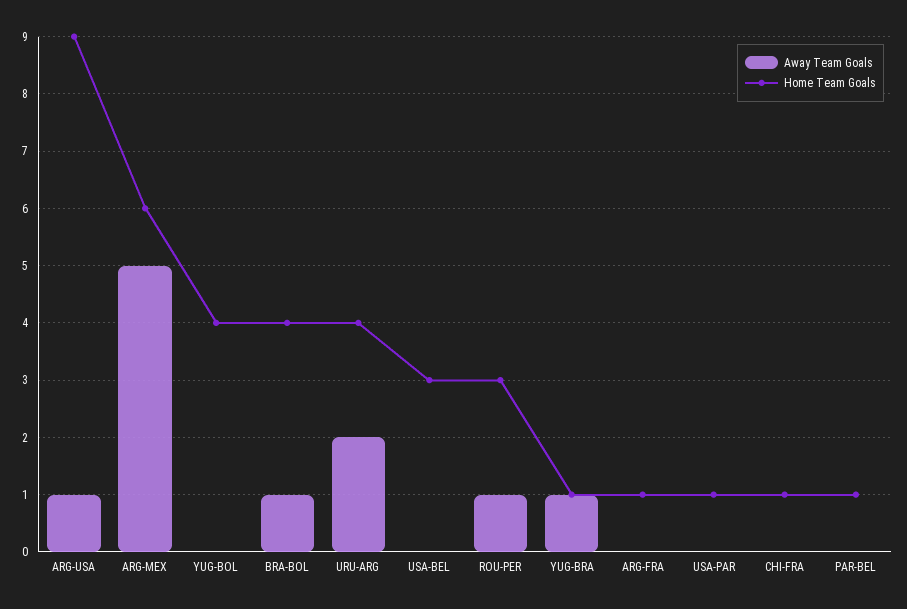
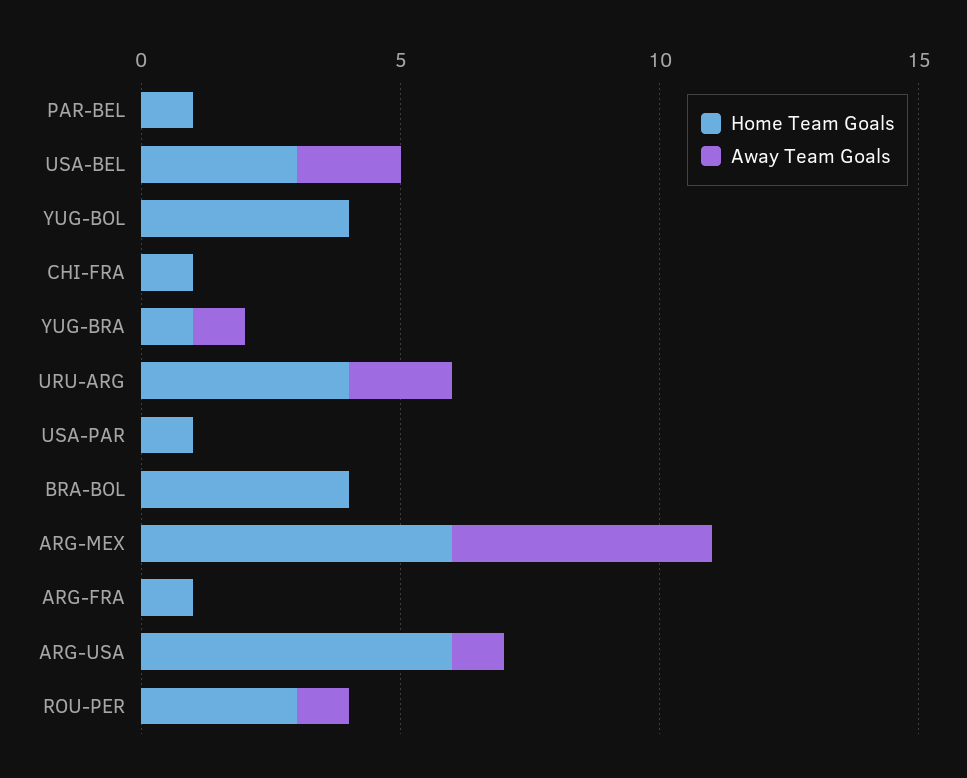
  {
    "Away Team Goals": {
      "ARG-USA": 1,
      "ARG-MEX": 5,
      "YUG-BOL": 0,
-     "BRA-BOL": 1,
+     "BRA-BOL": 0,
      "URU-ARG": 2,
-     "USA-BEL": 0,
+     "USA-BEL": 2,
      "ROU-PER": 1,
      "YUG-BRA": 1,
      "ARG-FRA": 0,
      "USA-PAR": 0,
      "CHI-FRA": 0,
      "PAR-BEL": 0
    },
    "Home Team Goals": {
-     "ARG-USA": 9,
+     "ARG-USA": 6,
      "ARG-MEX": 6,
      "YUG-BOL": 4,
      "BRA-BOL": 4,
      "URU-ARG": 4,
      "USA-BEL": 3,
      "ROU-PER": 3,
      "YUG-BRA": 1,
      "ARG-FRA": 1,
      "USA-PAR": 1,
      "CHI-FRA": 1,
      "PAR-BEL": 1
    }
  }

